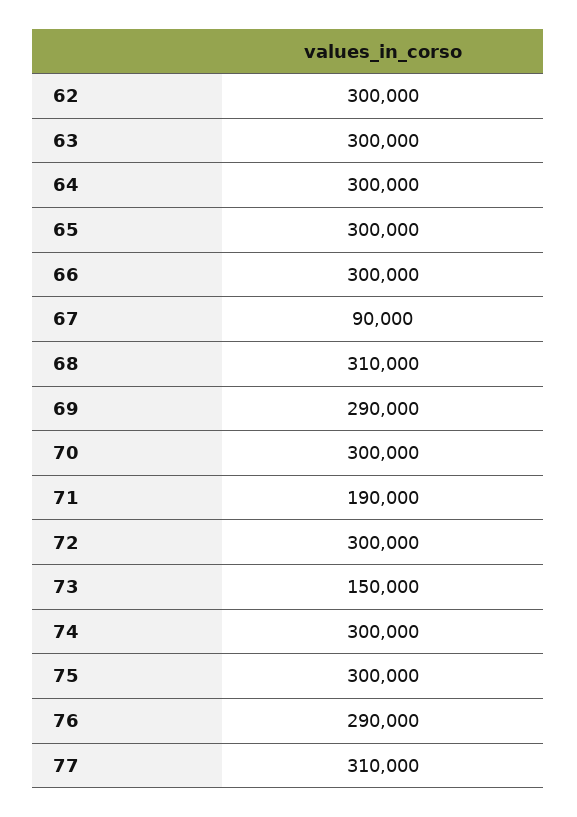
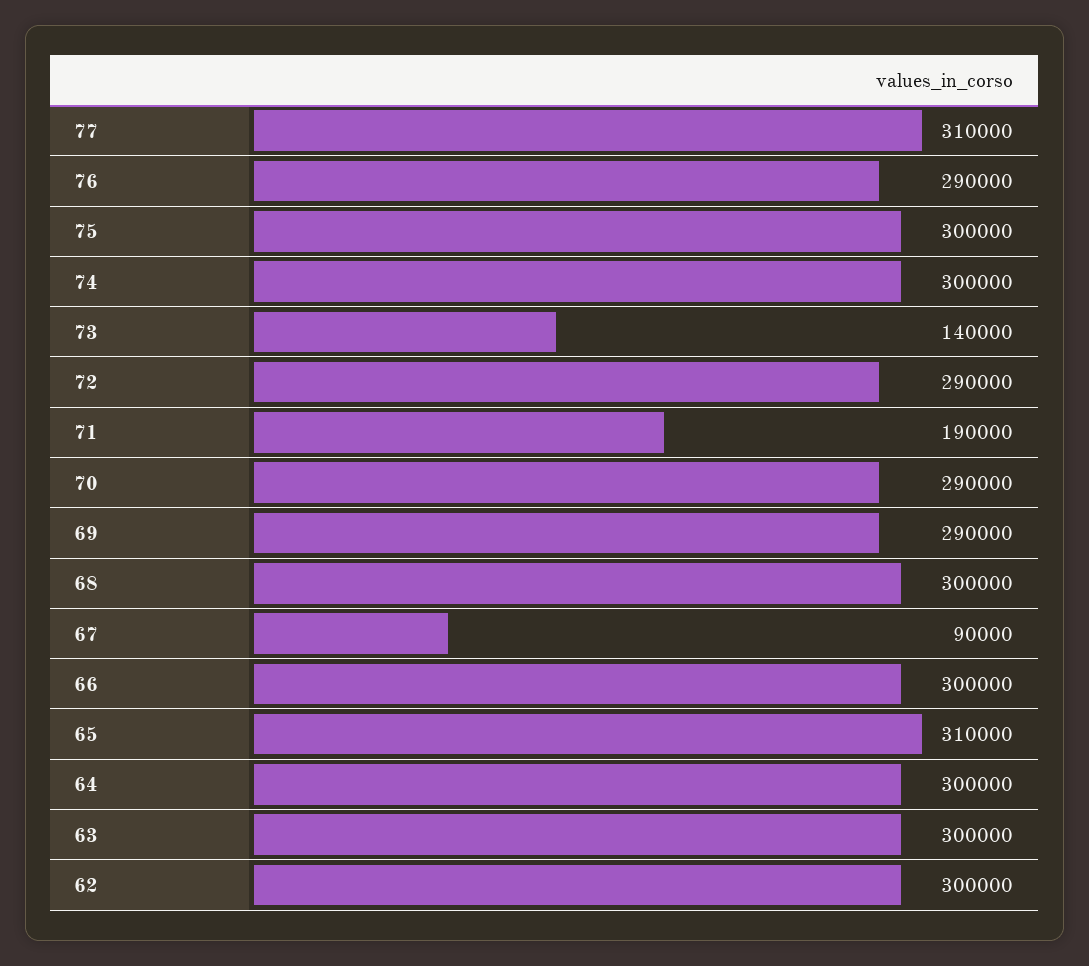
  {
    "62": 300000,
    "63": 300000,
    "64": 300000,
-   "65": 300000,
+   "65": 310000,
    "66": 300000,
    "67": 90000,
-   "68": 310000,
+   "68": 300000,
    "69": 290000,
-   "70": 300000,
+   "70": 290000,
    "71": 190000,
-   "72": 300000,
+   "72": 290000,
-   "73": 150000,
+   "73": 140000,
    "74": 300000,
    "75": 300000,
    "76": 290000,
    "77": 310000
  }

